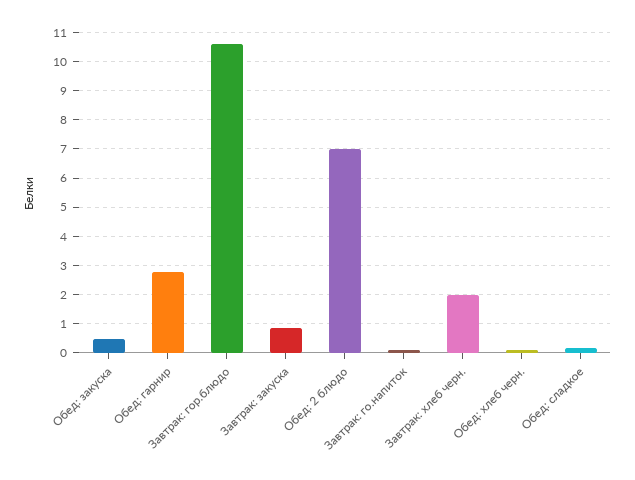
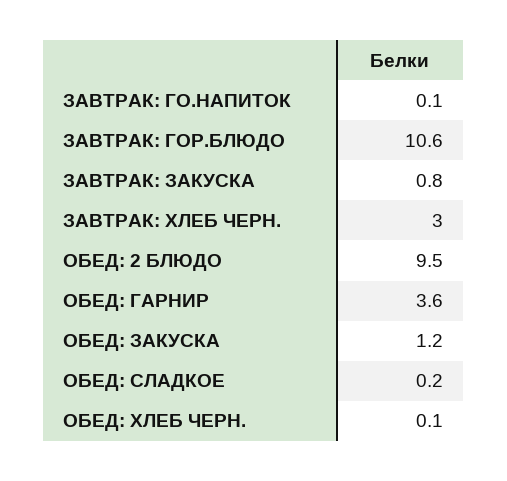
  {
-   "Обед: закуска": 0.5,
+   "Обед: закуска": 1.2,
-   "Обед: гарнир": 2.75,
+   "Обед: гарнир": 3.6,
    "Завтрак: гор.блюдо": 10.6,
    "Завтрак: закуска": 0.8,
-   "Обед: 2 блюдо": 7,
+   "Обед: 2 блюдо": 9.5,
    "Завтрак: го.напиток": 0.1,
-   "Завтрак: хлеб черн.": 2,
+   "Завтрак: хлеб черн.": 3,
    "Обед: хлеб черн.": 0.1,
    "Обед: сладкое": 0.2
  }

